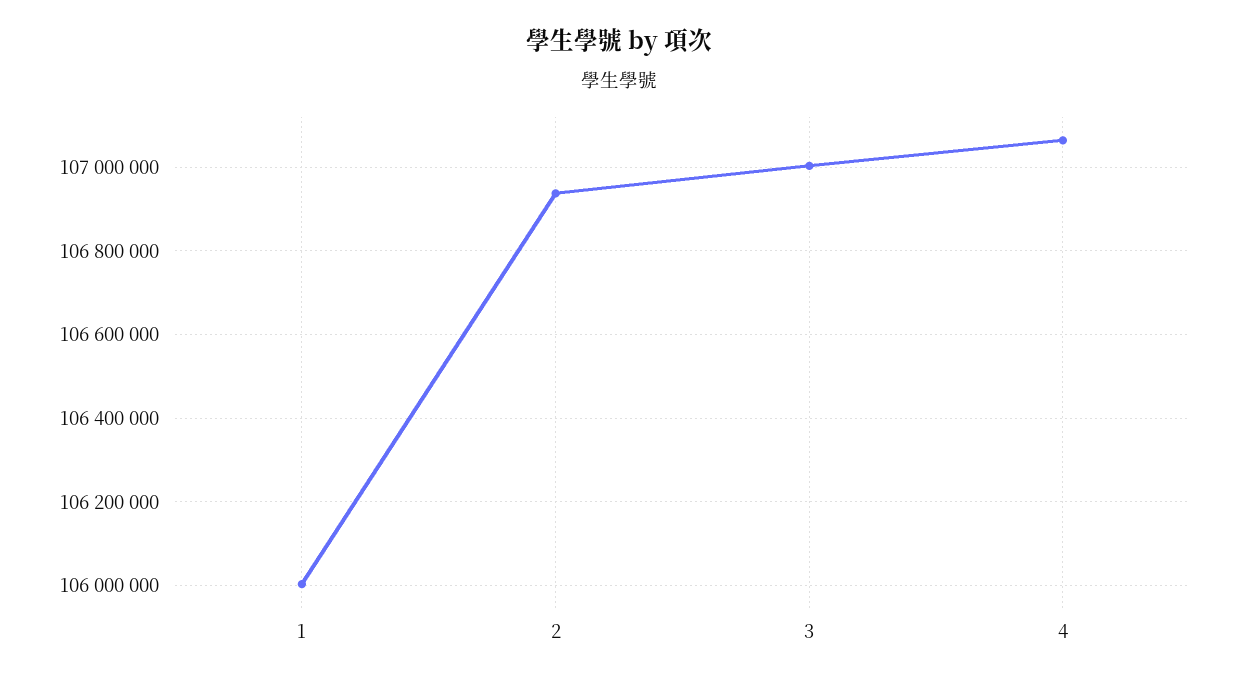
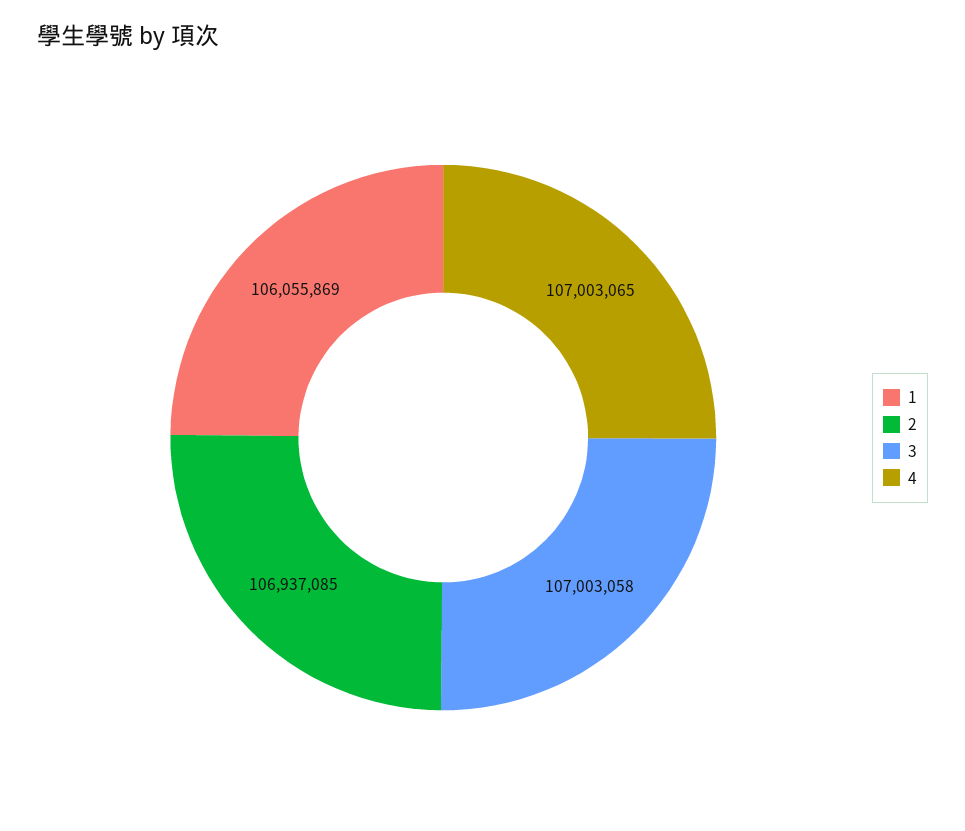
  {
-   "1": 106000000,
+   "1": 106055869,
    "2": 106937085,
    "3": 107003058,
-   "4": 107060000
+   "4": 107003065
  }

